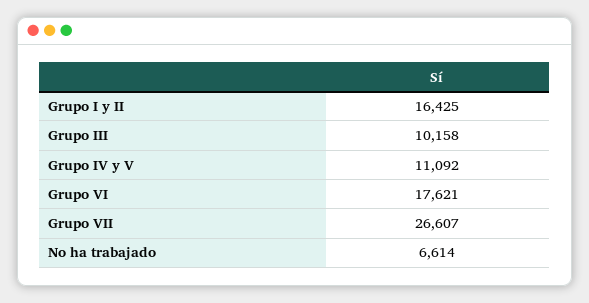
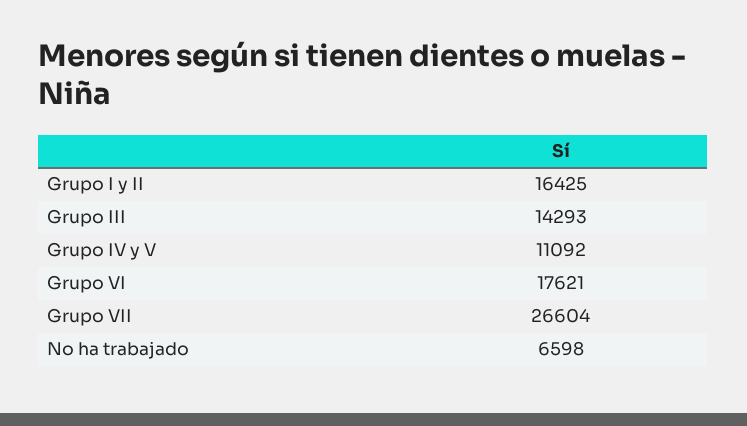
  {
    "Grupo I y II": 16425,
-   "Grupo III": 10158,
+   "Grupo III": 14293,
    "Grupo IV y V": 11092,
    "Grupo VI": 17621,
-   "Grupo VII": 26607,
+   "Grupo VII": 26604,
-   "No ha trabajado": 6614
+   "No ha trabajado": 6598
  }

